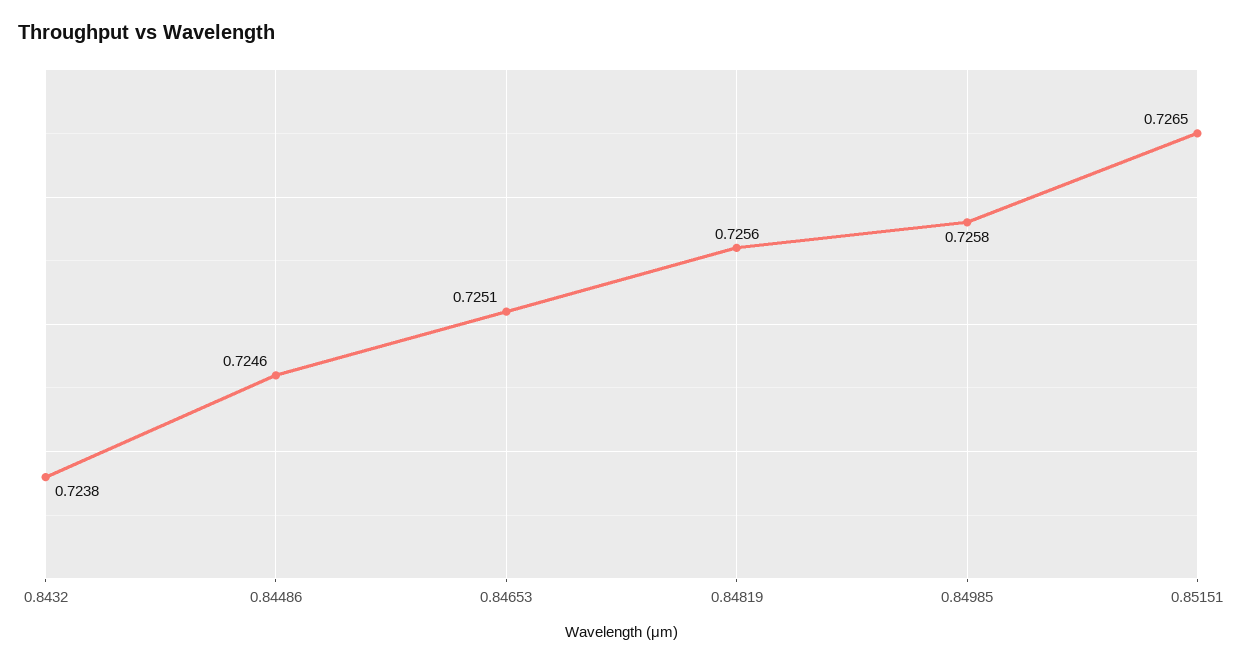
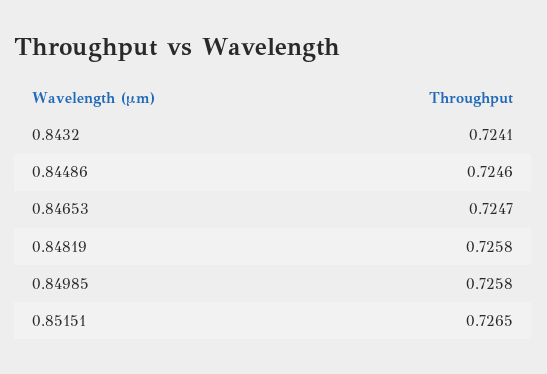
  {
-   "0.8432": 0.7238,
+   "0.8432": 0.7241,
    "0.84486": 0.7246,
-   "0.84653": 0.7251,
+   "0.84653": 0.7247,
-   "0.84819": 0.7256,
+   "0.84819": 0.7258,
    "0.84985": 0.7258,
    "0.85151": 0.7265
  }

